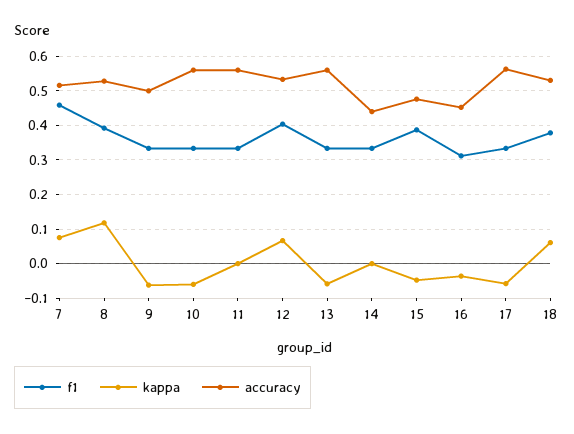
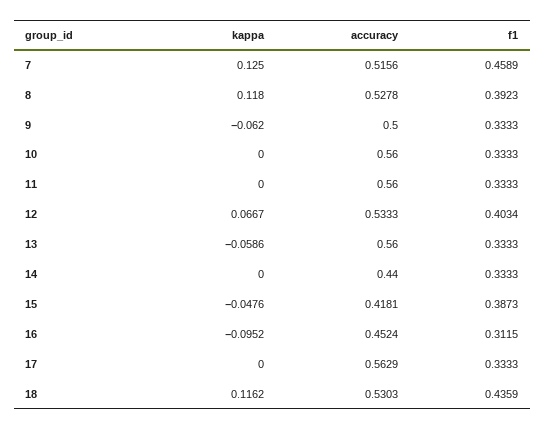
  {
    "f1": {
      "7": 0.4589,
      "8": 0.3923,
      "9": 0.3333,
      "10": 0.3333,
      "11": 0.3333,
      "12": 0.4034,
      "13": 0.3333,
      "14": 0.3333,
      "15": 0.3873,
      "16": 0.3115,
      "17": 0.3333,
-     "18": 0.38
+     "18": 0.4359
    },
    "kappa": {
-     "7": 0.08,
+     "7": 0.125,
      "8": 0.118,
      "9": -0.062,
-     "10": -0.06,
+     "10": 0,
      "11": 0,
      "12": 0.0667,
      "13": -0.0586,
      "14": 0,
      "15": -0.0476,
-     "16": -0.04,
+     "16": -0.0952,
-     "17": -0.06,
+     "17": 0,
-     "18": 0.06
+     "18": 0.1162
    },
    "accuracy": {
      "7": 0.5156,
      "8": 0.5278,
      "9": 0.5,
      "10": 0.56,
      "11": 0.56,
      "12": 0.5333,
      "13": 0.56,
      "14": 0.44,
-     "15": 0.48,
+     "15": 0.4181,
      "16": 0.4524,
      "17": 0.5629,
      "18": 0.5303
    }
  }

